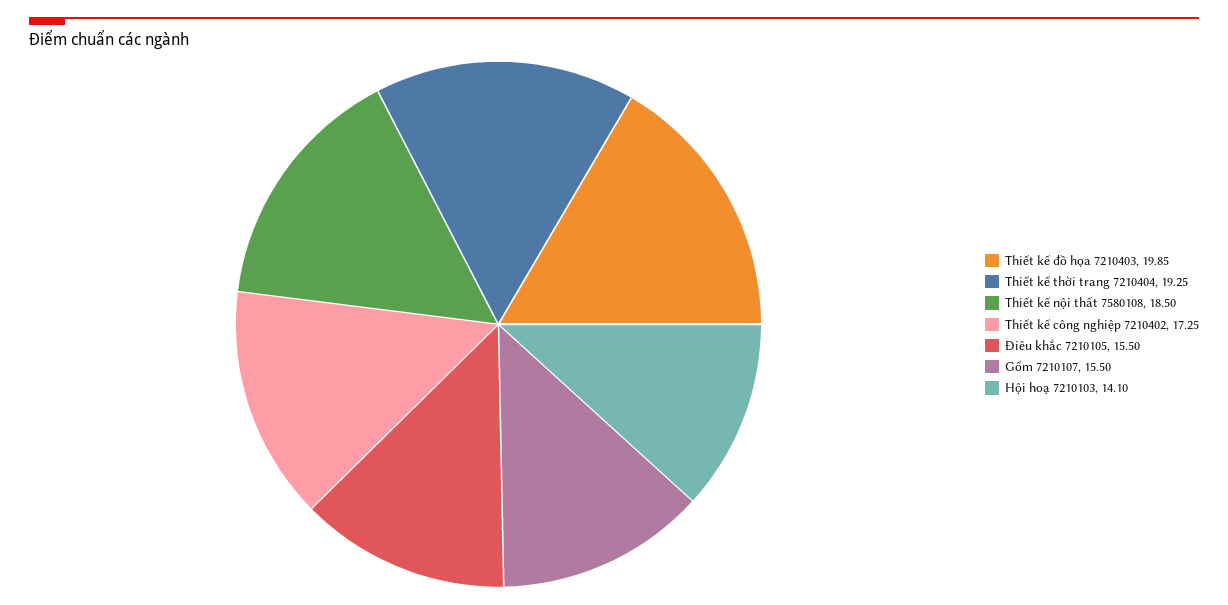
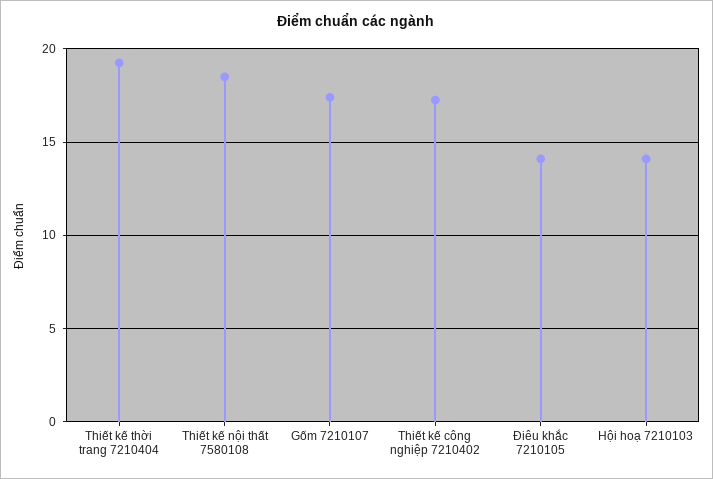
  {
-   "Thiết kế đồ họa 7210403": 19.85,
    "Thiết kế thời trang 7210404": 19.25,
    "Thiết kế nội thất 7580108": 18.5,
    "Thiết kế công nghiệp 7210402": 17.25,
-   "Điêu khắc 7210105": 15.5,
+   "Điêu khắc 7210105": 14,
-   "Gốm 7210107": 15.5,
+   "Gốm 7210107": 17.5,
    "Hội hoạ 7210103": 14.1
  }

